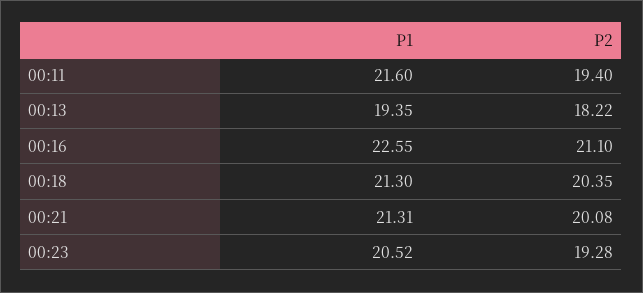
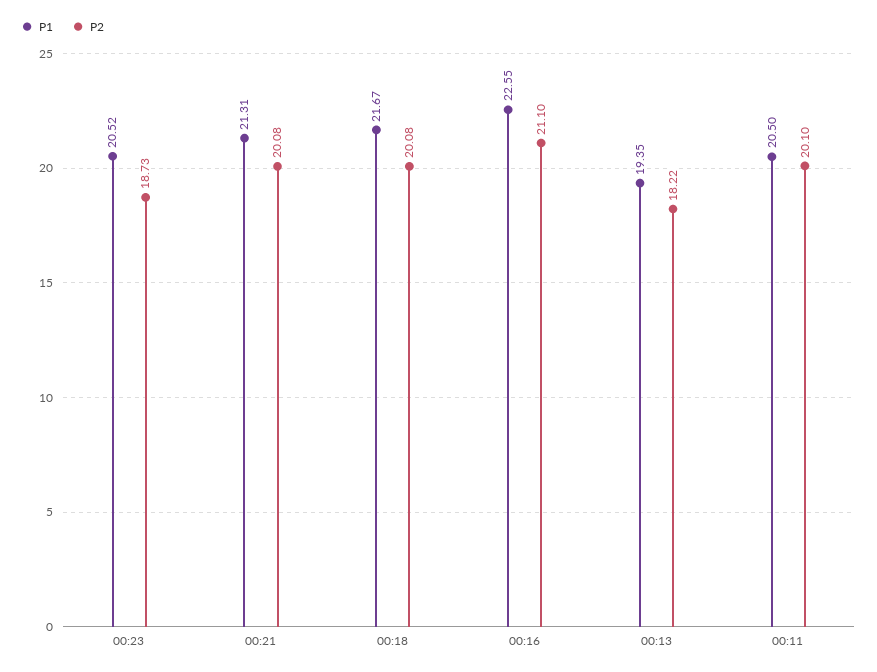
  {
    "P1": {
-     "00:11": 21.6,
+     "00:11": 20.5,
      "00:13": 19.35,
      "00:16": 22.55,
-     "00:18": 21.3,
+     "00:18": 21.67,
      "00:21": 21.31,
      "00:23": 20.52
    },
    "P2": {
-     "00:11": 19.4,
+     "00:11": 20.1,
      "00:13": 18.22,
      "00:16": 21.1,
-     "00:18": 20.35,
+     "00:18": 20.08,
      "00:21": 20.08,
-     "00:23": 19.28
+     "00:23": 18.73
    }
  }

